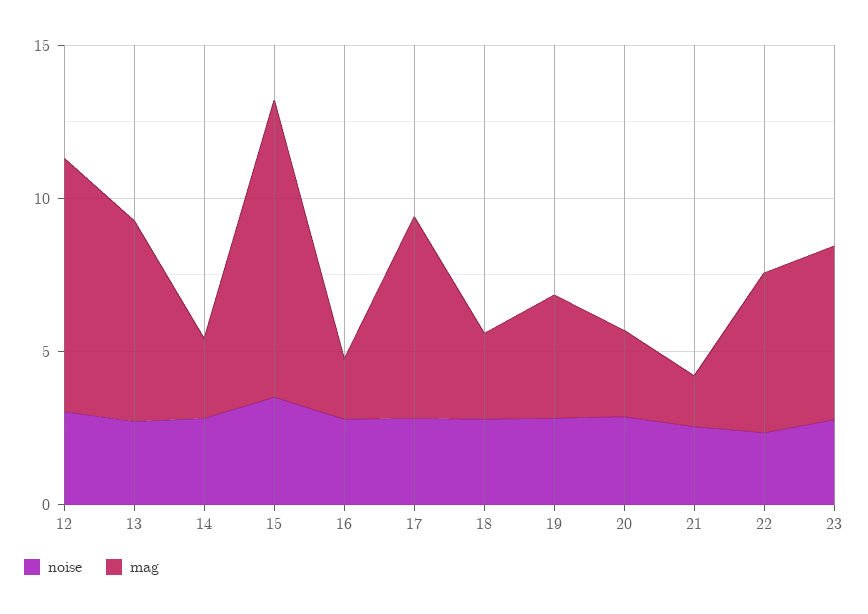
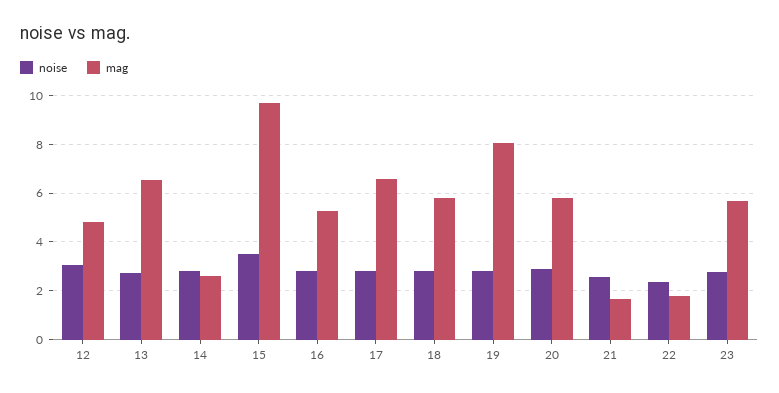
  {
    "noise": {
      "12": 3,
      "13": 2.75,
      "14": 2.75,
      "15": 3.5,
      "16": 2.75,
      "17": 2.75,
      "18": 2.75,
      "19": 2.75,
      "20": 3,
      "21": 2.5,
      "22": 2.25,
      "23": 2.75
    },
    "mag": {
-     "12": 8,
+     "12": 4.75,
      "13": 6.5,
      "14": 2.5,
      "15": 9.75,
-     "16": 2,
+     "16": 5.25,
      "17": 6.5,
-     "18": 3,
+     "18": 5.75,
-     "19": 4,
+     "19": 8,
-     "20": 3,
+     "20": 5.75,
      "21": 1.75,
-     "22": 5,
+     "22": 1.75,
      "23": 5.75
    }
  }

